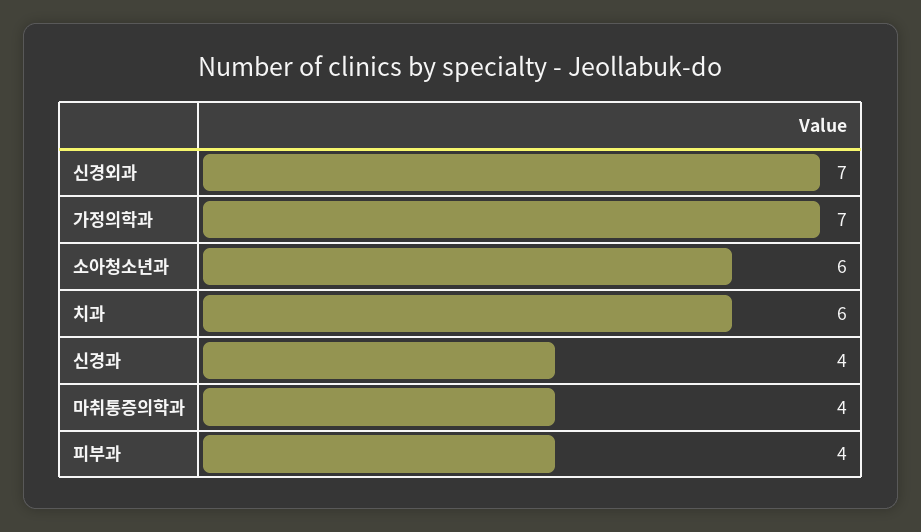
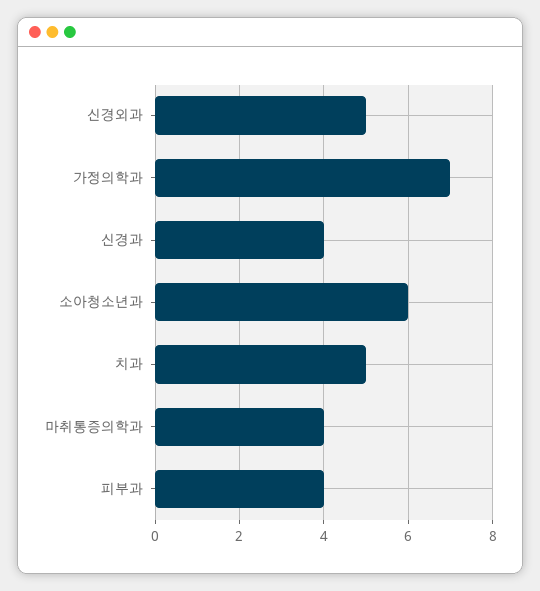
  {
-   "신경외과": 7,
+   "신경외과": 5,
    "가정의학과": 7,
    "소아청소년과": 6,
-   "치과": 6,
+   "치과": 5,
    "신경과": 4,
    "마취통증의학과": 4,
    "피부과": 4
  }

